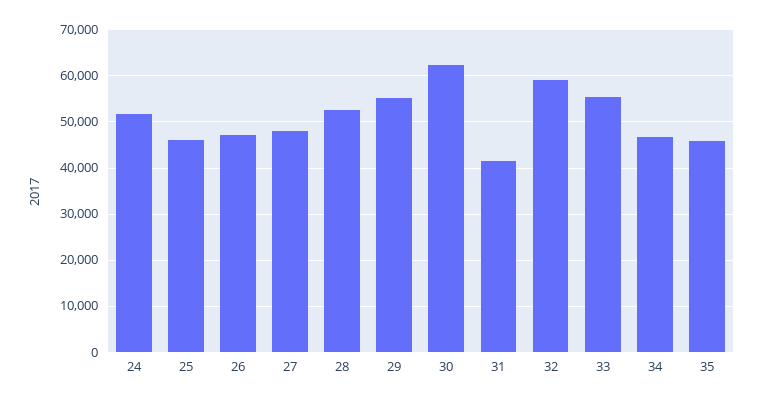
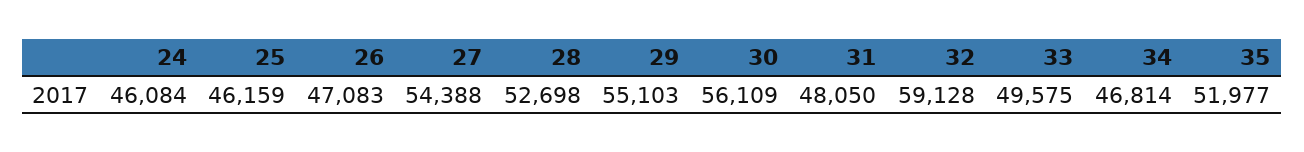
  {
-   "24": 52000,
+   "24": 46084,
    "25": 46159,
    "26": 47083,
-   "27": 48000,
+   "27": 54388,
    "28": 52698,
    "29": 55103,
-   "30": 62000,
+   "30": 56109,
-   "31": 42000,
+   "31": 48050,
    "32": 59128,
-   "33": 56000,
+   "33": 49575,
    "34": 46814,
-   "35": 46000
+   "35": 51977
  }

